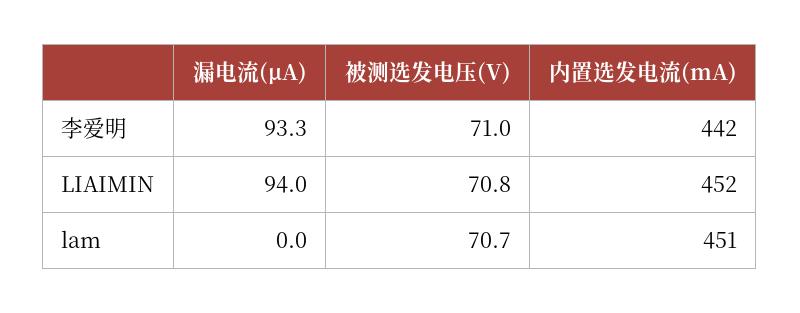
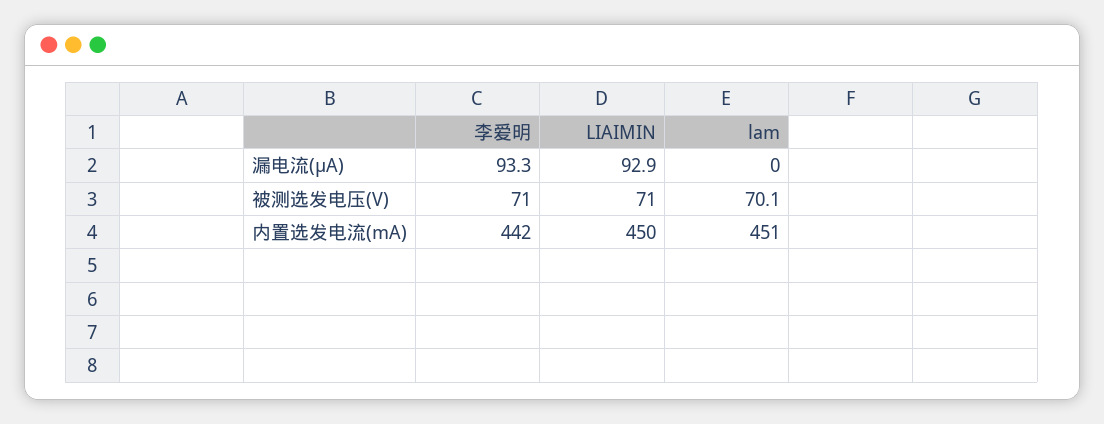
  {
    "漏电流(μA)": {
      "李爱明": 93.3,
-     "LIAIMIN": 94,
+     "LIAIMIN": 92.9,
      "lam": 0
    },
    "被测选发电压(V)": {
      "李爱明": 71,
-     "LIAIMIN": 70.8,
+     "LIAIMIN": 71,
-     "lam": 70.7
+     "lam": 70.1
    },
    "内置选发电流(mA)": {
      "李爱明": 442,
-     "LIAIMIN": 452,
+     "LIAIMIN": 450,
      "lam": 451
    }
  }

